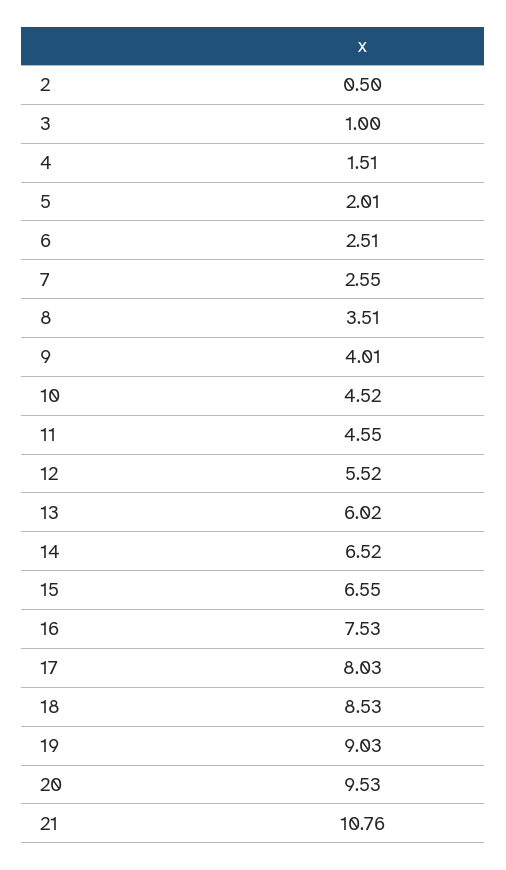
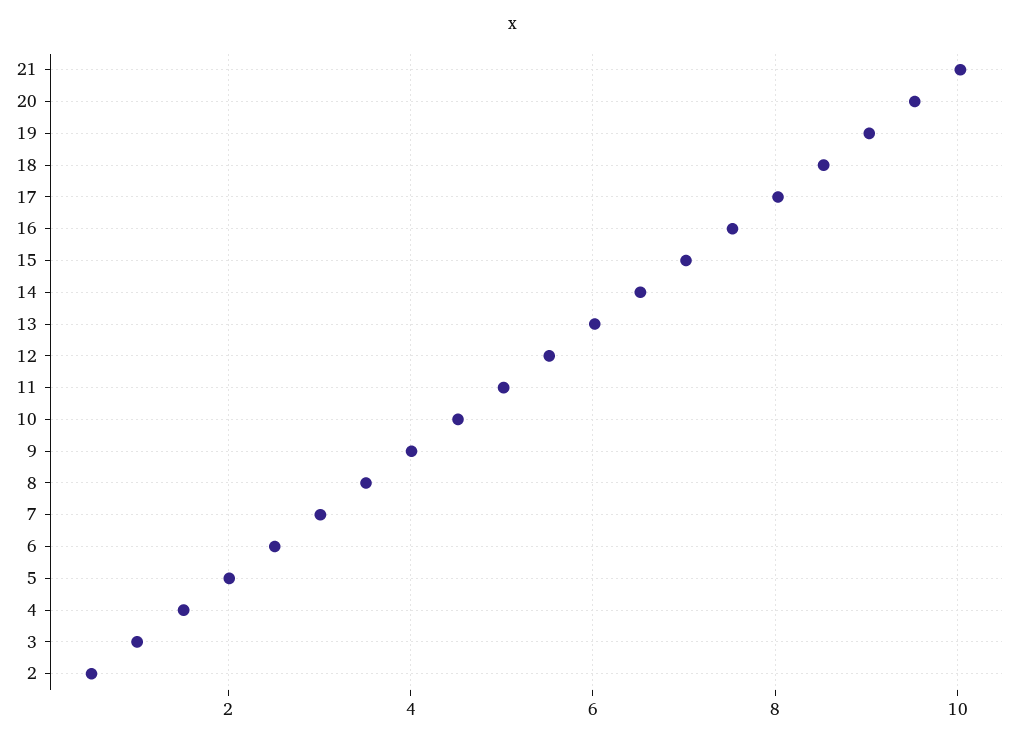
  {
    "2": 0.5,
    "3": 1,
    "4": 1.51,
    "5": 2.01,
    "6": 2.51,
-   "7": 2.55,
+   "7": 3,
    "8": 3.51,
    "9": 4.01,
    "10": 4.52,
-   "11": 4.55,
+   "11": 5,
    "12": 5.52,
    "13": 6.02,
    "14": 6.52,
-   "15": 6.55,
+   "15": 7,
    "16": 7.53,
    "17": 8.03,
    "18": 8.53,
    "19": 9.03,
    "20": 9.53,
-   "21": 10.76
+   "21": 10
  }

